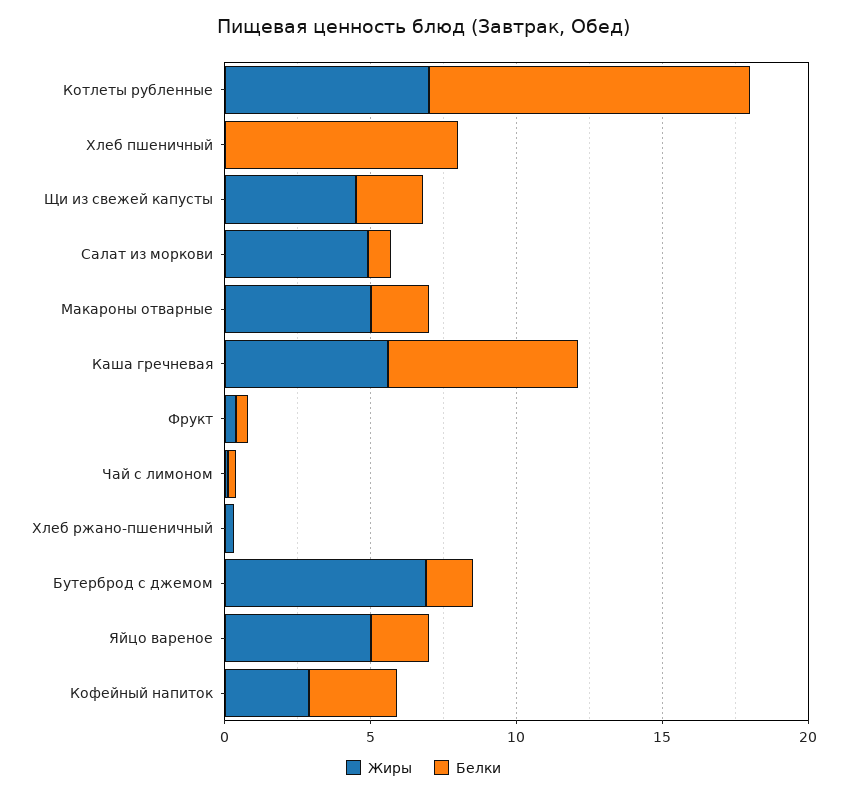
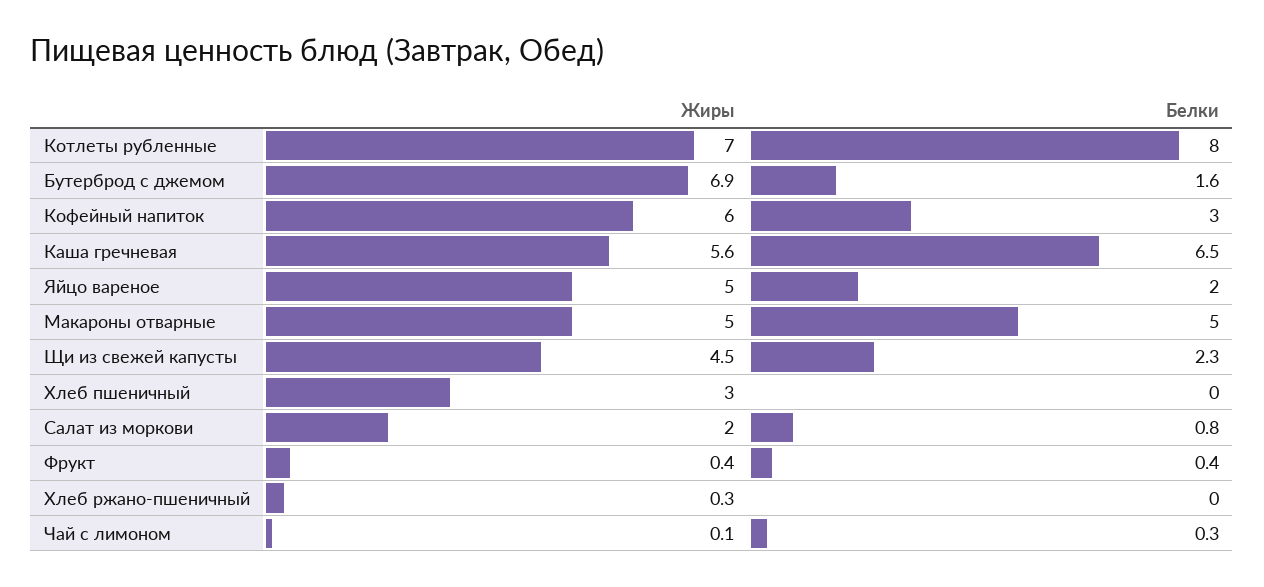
  {
    "Жиры": {
      "Котлеты рубленные": 7,
-     "Хлеб пшеничный": 0,
+     "Хлеб пшеничный": 3,
      "Щи из свежей капусты": 4.5,
-     "Салат из моркови": 5,
+     "Салат из моркови": 2,
      "Макароны отварные": 5,
      "Каша гречневая": 5.6,
      "Фрукт": 0.4,
      "Чай с лимоном": 0.1,
      "Хлеб ржано-пшеничный": 0.3,
      "Бутерброд с джемом": 6.9,
      "Яйцо вареное": 5,
-     "Кофейный напиток": 3
+     "Кофейный напиток": 6
    },
    "Белки": {
-     "Котлеты рубленные": 11,
+     "Котлеты рубленные": 8,
-     "Хлеб пшеничный": 8,
+     "Хлеб пшеничный": 0,
      "Щи из свежей капусты": 2.3,
      "Салат из моркови": 0.8,
-     "Макароны отварные": 2,
+     "Макароны отварные": 5,
      "Каша гречневая": 6.5,
      "Фрукт": 0.4,
      "Чай с лимоном": 0.3,
      "Хлеб ржано-пшеничный": 0,
      "Бутерброд с джемом": 1.6,
      "Яйцо вареное": 2,
      "Кофейный напиток": 3
    }
  }

